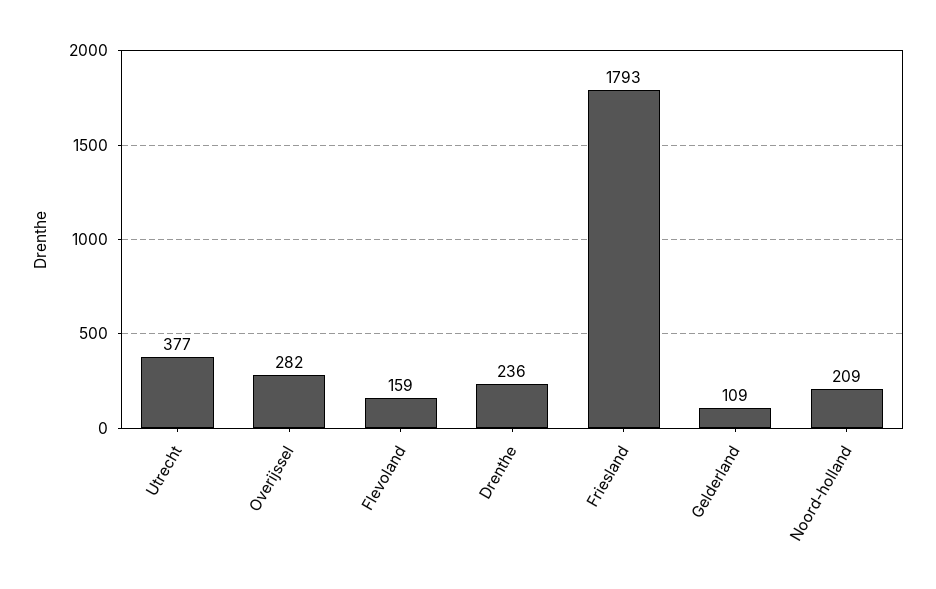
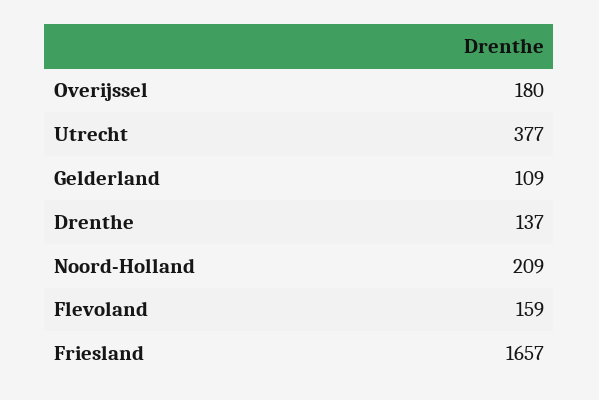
  {
    "Utrecht": 377,
-   "Overijssel": 282,
+   "Overijssel": 180,
    "Flevoland": 159,
-   "Drenthe": 236,
+   "Drenthe": 137,
-   "Friesland": 1793,
+   "Friesland": 1657,
    "Gelderland": 109,
    "Noord-holland": 209
  }

